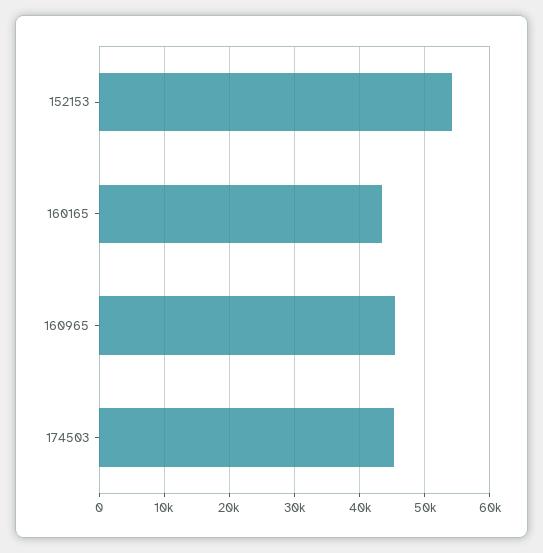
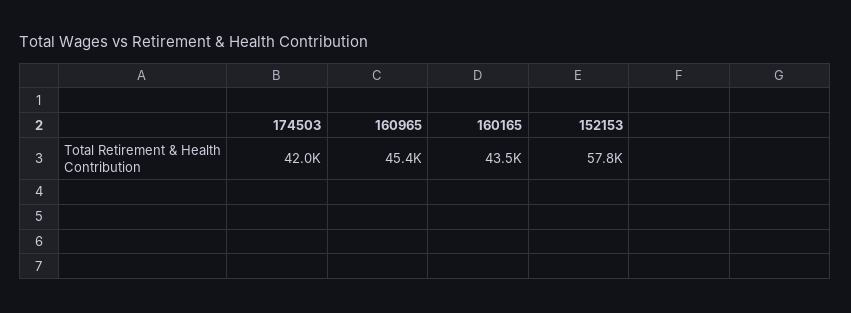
  {
-   "152153": 54000,
+   "152153": 57800,
    "160165": 43500,
    "160965": 45400,
-   "174503": 45000
+   "174503": 42000
  }

